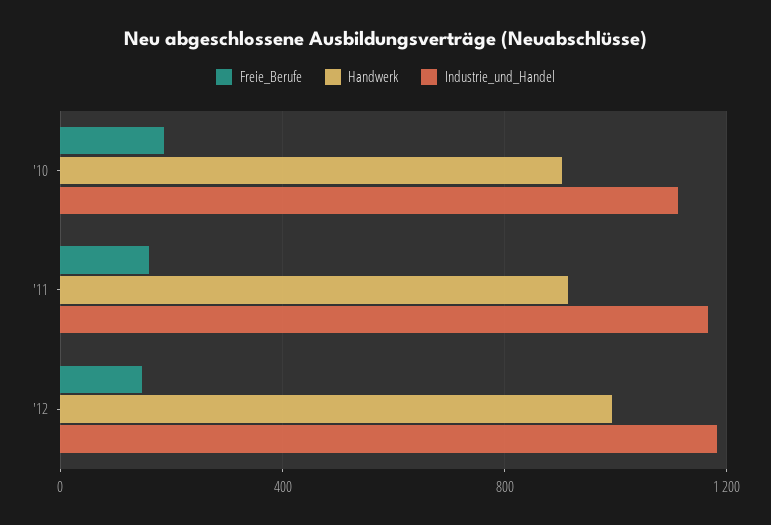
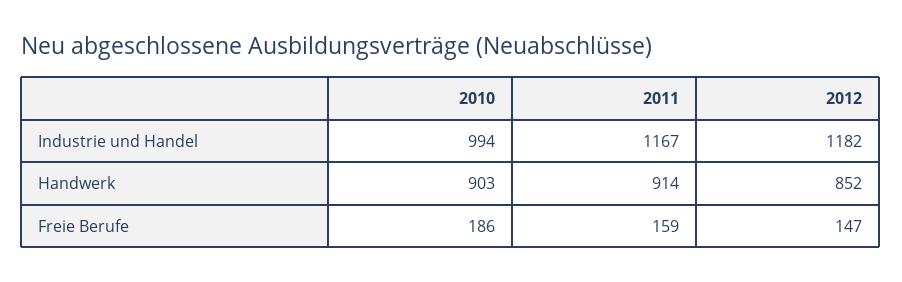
  {
    "Freie_Berufe": {
      "'10": 186,
      "'11": 159,
      "'12": 147
    },
    "Handwerk": {
      "'10": 903,
      "'11": 914,
-     "'12": 1000
+     "'12": 852
    },
    "Industrie_und_Handel": {
-     "'10": 1100,
+     "'10": 994,
      "'11": 1167,
      "'12": 1182
    }
  }

